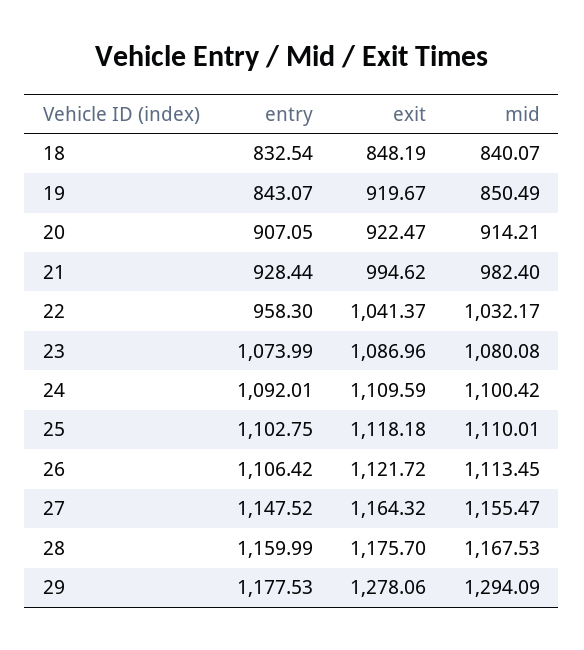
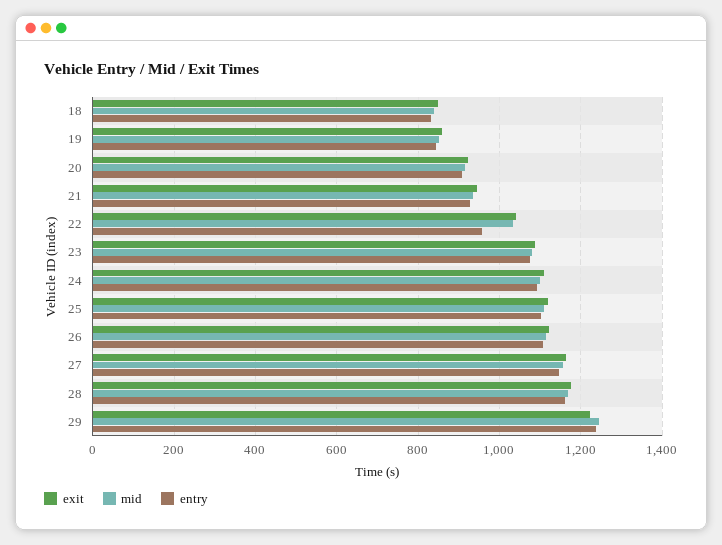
  {
    "entry": {
      "18": 832.54,
      "19": 843.07,
      "20": 907.05,
      "21": 928.44,
      "22": 958.3,
      "23": 1073.99,
      "24": 1092.01,
      "25": 1102.75,
      "26": 1106.42,
      "27": 1147.52,
      "28": 1159.99,
-     "29": 1177.53
+     "29": 1240
    },
    "exit": {
      "18": 848.19,
-     "19": 919.67,
+     "19": 860,
      "20": 922.47,
-     "21": 994.62,
+     "21": 940,
      "22": 1041.37,
      "23": 1086.96,
      "24": 1109.59,
      "25": 1118.18,
      "26": 1121.72,
      "27": 1164.32,
      "28": 1175.7,
-     "29": 1278.06
+     "29": 1220
    },
    "mid": {
      "18": 840.07,
      "19": 850.49,
      "20": 914.21,
-     "21": 982.4,
+     "21": 940,
      "22": 1032.17,
      "23": 1080.08,
      "24": 1100.42,
      "25": 1110.01,
      "26": 1113.45,
      "27": 1155.47,
      "28": 1167.53,
-     "29": 1294.09
+     "29": 1240
    }
  }

